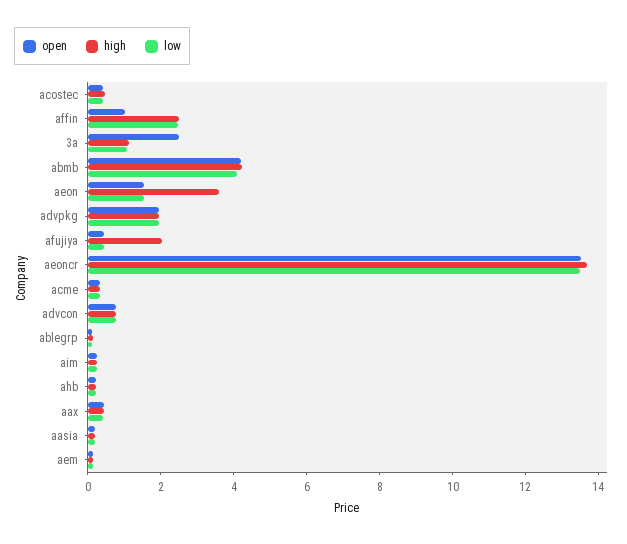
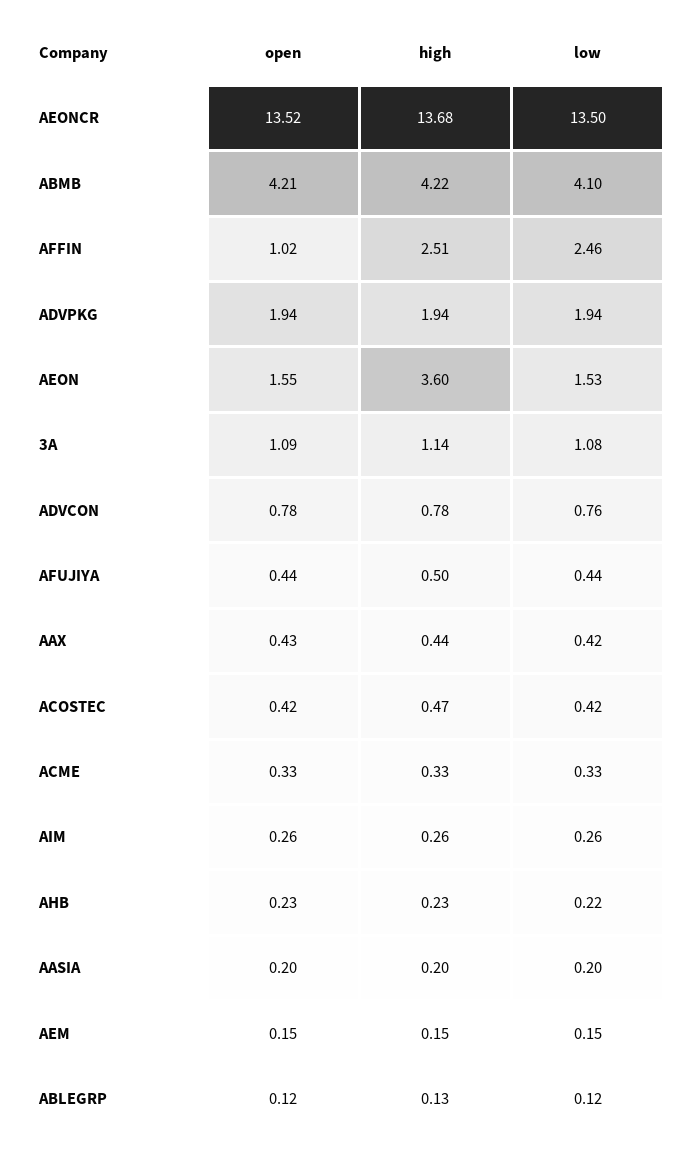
  {
    "open": {
      "acostec": 0.42,
      "affin": 1.02,
-     "3a": 2.5,
+     "3a": 1.09,
      "abmb": 4.21,
      "aeon": 1.55,
      "advpkg": 1.94,
      "afujiya": 0.44,
      "aeoncr": 13.52,
      "acme": 0.33,
      "advcon": 0.78,
      "ablegrp": 0.12,
      "aim": 0.26,
      "ahb": 0.23,
      "aax": 0.43,
      "aasia": 0.2,
      "aem": 0.15
    },
    "high": {
      "acostec": 0.47,
      "affin": 2.51,
      "3a": 1.14,
      "abmb": 4.22,
      "aeon": 3.6,
      "advpkg": 1.94,
-     "afujiya": 2,
+     "afujiya": 0.5,
      "aeoncr": 13.68,
      "acme": 0.33,
      "advcon": 0.78,
      "ablegrp": 0.13,
      "aim": 0.26,
      "ahb": 0.23,
      "aax": 0.44,
      "aasia": 0.2,
      "aem": 0.15
    },
    "low": {
      "acostec": 0.42,
      "affin": 2.46,
      "3a": 1.08,
      "abmb": 4.1,
      "aeon": 1.53,
      "advpkg": 1.94,
      "afujiya": 0.44,
      "aeoncr": 13.5,
      "acme": 0.33,
      "advcon": 0.76,
      "ablegrp": 0.12,
      "aim": 0.26,
      "ahb": 0.22,
      "aax": 0.42,
      "aasia": 0.2,
      "aem": 0.15
    }
  }

